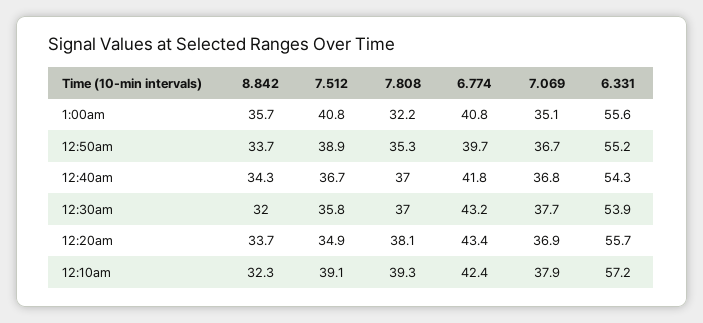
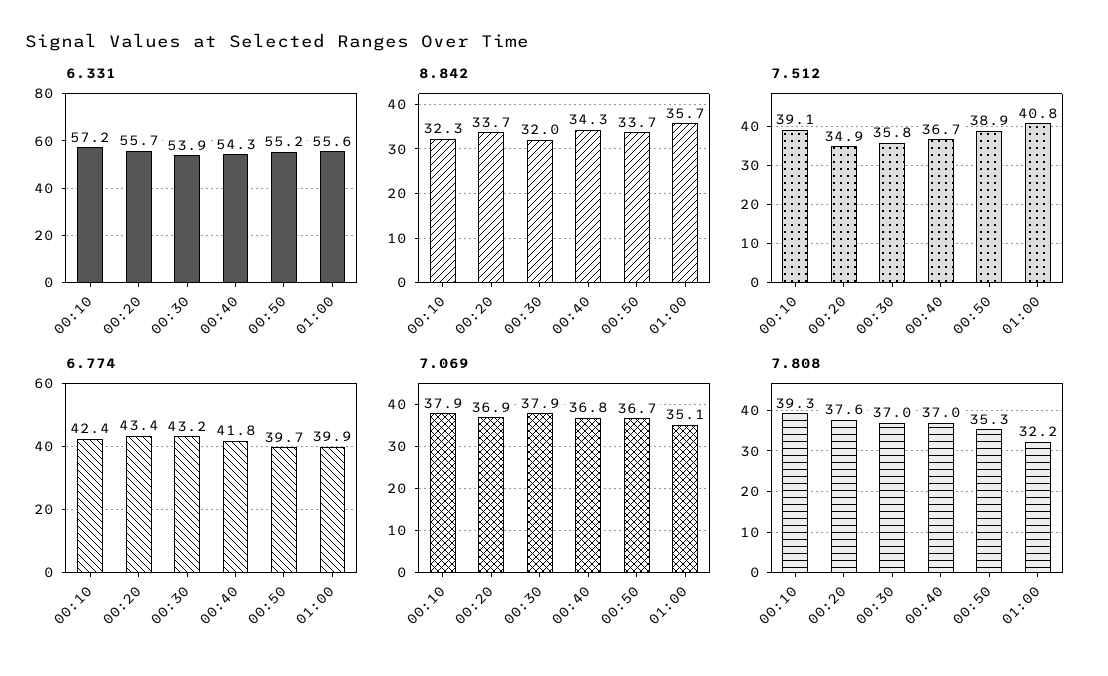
  {
    "8.842": {
      "1:00am": 35.7,
      "12:50am": 33.7,
      "12:40am": 34.3,
      "12:30am": 32,
      "12:20am": 33.7,
      "12:10am": 32.3
    },
    "7.512": {
      "1:00am": 40.8,
      "12:50am": 38.9,
      "12:40am": 36.7,
      "12:30am": 35.8,
      "12:20am": 34.9,
      "12:10am": 39.1
    },
    "7.808": {
      "1:00am": 32.2,
      "12:50am": 35.3,
      "12:40am": 37,
      "12:30am": 37,
-     "12:20am": 38.1,
+     "12:20am": 37.6,
      "12:10am": 39.3
    },
    "6.774": {
-     "1:00am": 40.8,
+     "1:00am": 39.9,
      "12:50am": 39.7,
      "12:40am": 41.8,
      "12:30am": 43.2,
      "12:20am": 43.4,
      "12:10am": 42.4
    },
    "7.069": {
      "1:00am": 35.1,
      "12:50am": 36.7,
      "12:40am": 36.8,
-     "12:30am": 37.7,
+     "12:30am": 37.9,
      "12:20am": 36.9,
      "12:10am": 37.9
    },
    "6.331": {
      "1:00am": 55.6,
      "12:50am": 55.2,
      "12:40am": 54.3,
      "12:30am": 53.9,
      "12:20am": 55.7,
      "12:10am": 57.2
    }
  }

